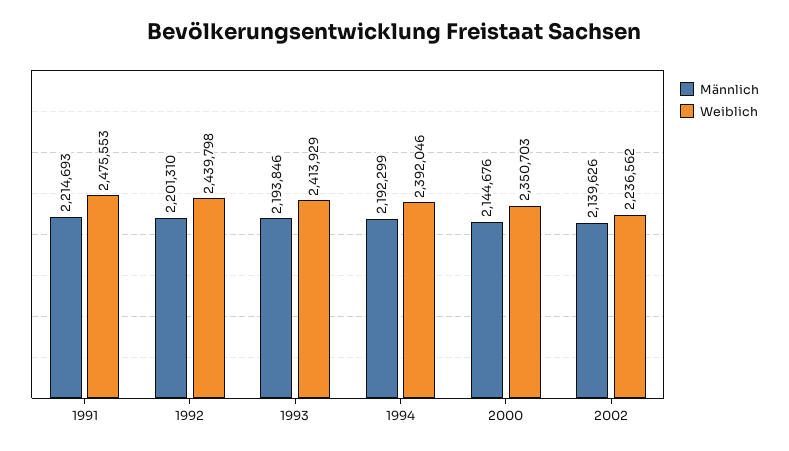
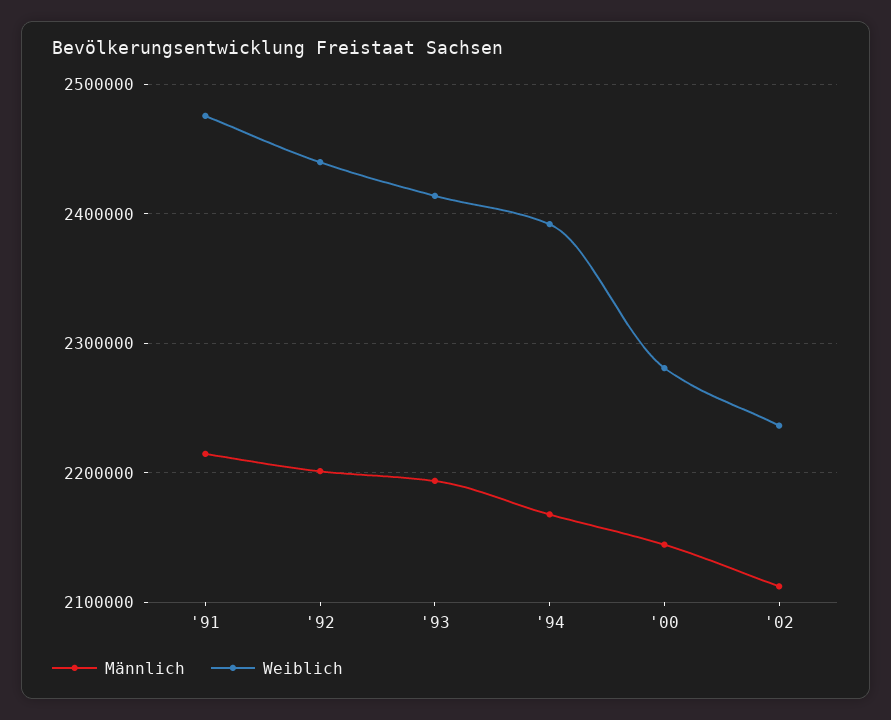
  {
    "Männlich": {
      "1991": 2214693,
      "1992": 2201310,
      "1993": 2193846,
-     "1994": 2192299,
+     "1994": 2170000,
      "2000": 2144676,
-     "2002": 2139626
+     "2002": 2110000
    },
    "Weiblich": {
      "1991": 2475553,
      "1992": 2439798,
      "1993": 2413929,
      "1994": 2392046,
-     "2000": 2350703,
+     "2000": 2280000,
      "2002": 2236562
    }
  }

